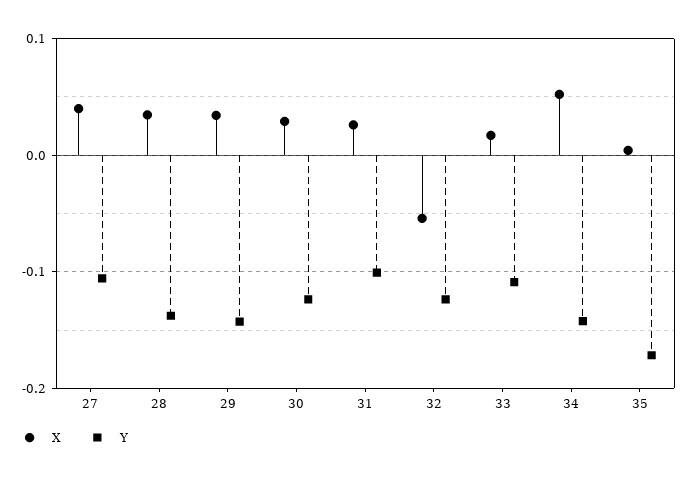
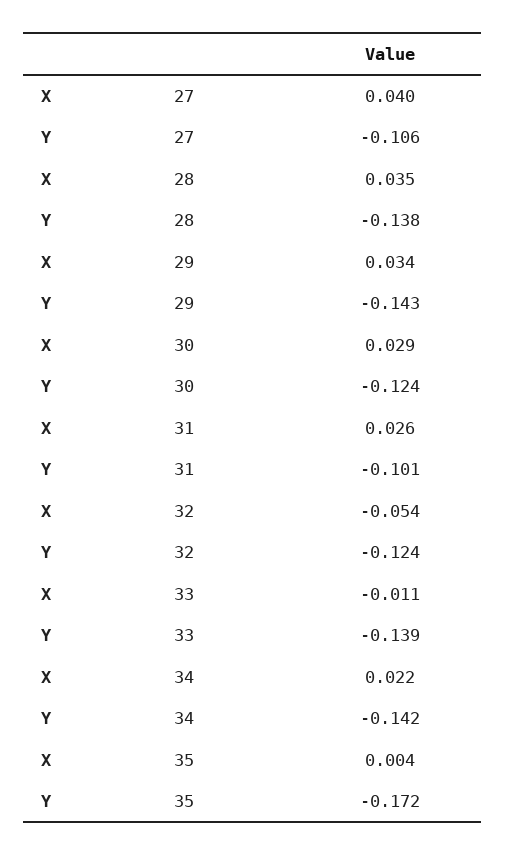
  {
    "X": {
      "27": 0.04,
      "28": 0.035,
      "29": 0.034,
      "30": 0.029,
      "31": 0.026,
      "32": -0.054,
-     "33": 0.02,
+     "33": -0.011,
-     "34": 0.05,
+     "34": 0.022,
      "35": 0.004
    },
    "Y": {
      "27": -0.106,
      "28": -0.138,
      "29": -0.143,
      "30": -0.124,
      "31": -0.101,
      "32": -0.124,
-     "33": -0.11,
+     "33": -0.139,
      "34": -0.142,
      "35": -0.172
    }
  }

